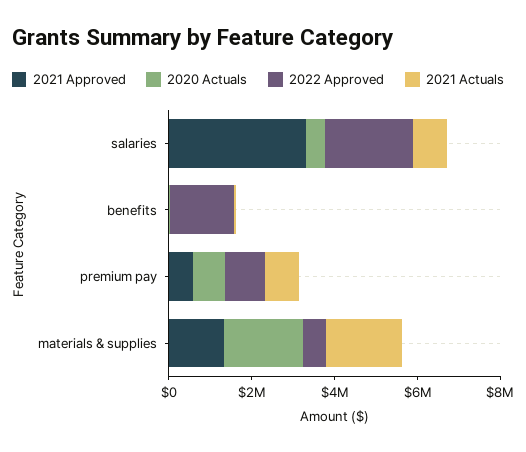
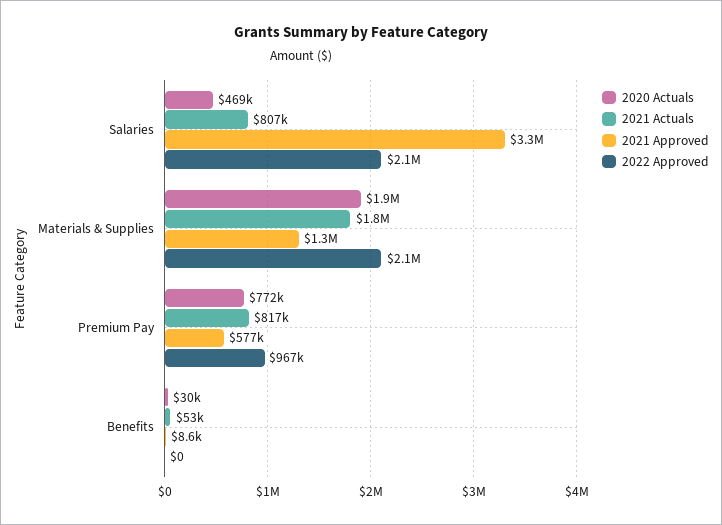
  {
    "2021 Approved": {
      "salaries": 3300000,
      "benefits": 8600,
      "premium pay": 577000,
      "materials & supplies": 1300000
    },
    "2020 Actuals": {
      "salaries": 469000,
      "benefits": 30000,
      "premium pay": 772000,
      "materials & supplies": 1900000
    },
    "2022 Approved": {
      "salaries": 2100000,
-     "benefits": 1500000,
+     "benefits": 0,
      "premium pay": 967000,
-     "materials & supplies": 500000
+     "materials & supplies": 2100000
    },
    "2021 Actuals": {
      "salaries": 807000,
      "benefits": 53000,
      "premium pay": 817000,
      "materials & supplies": 1800000
    }
  }

